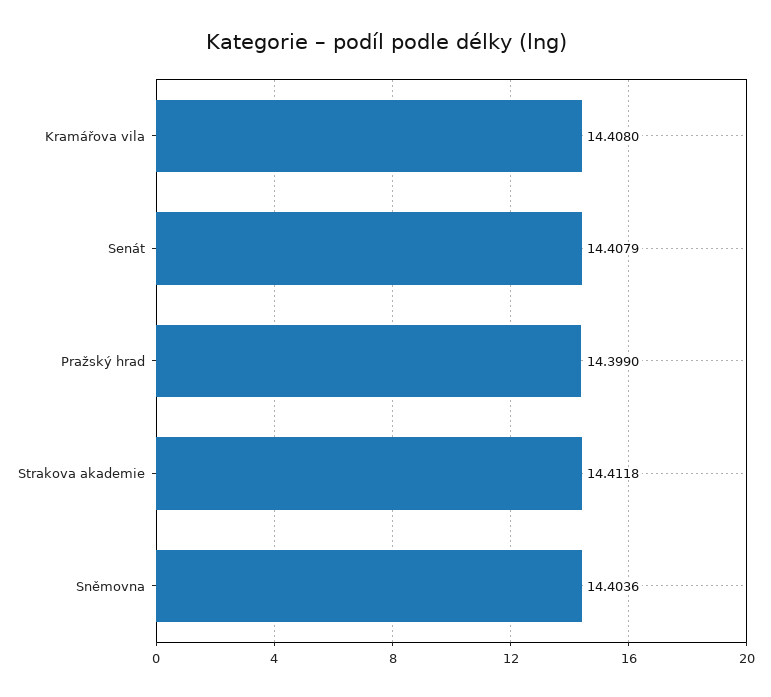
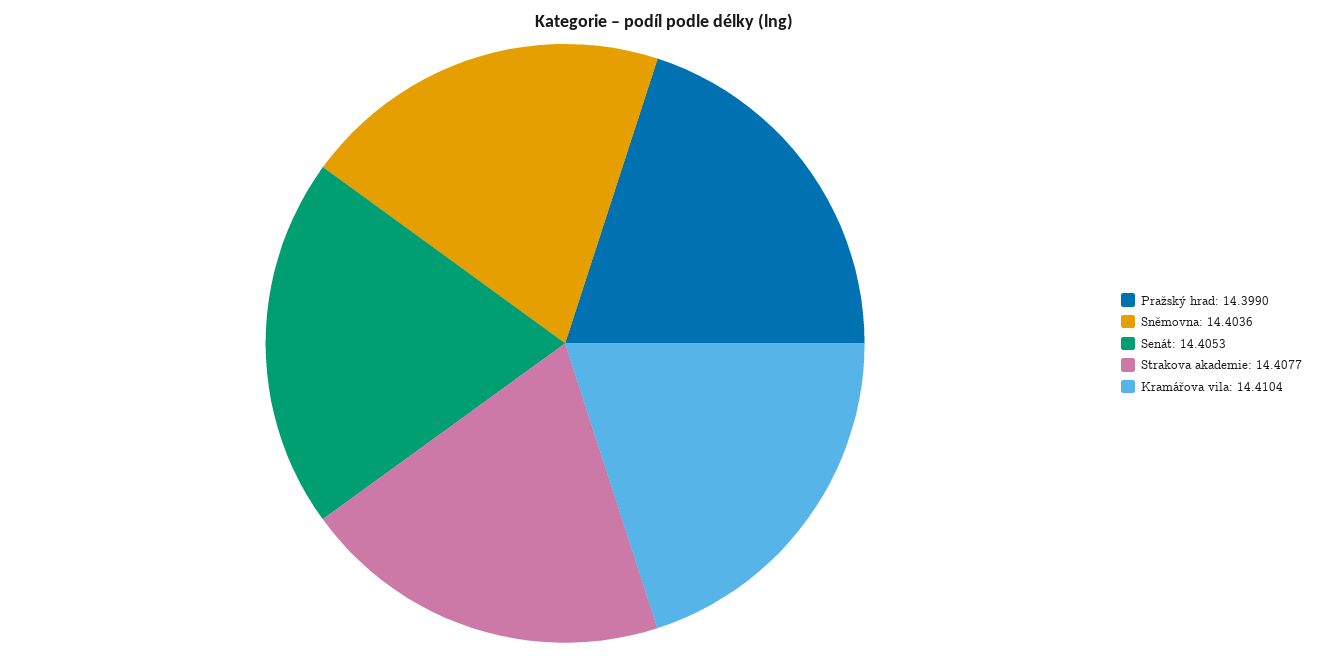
  {
-   "Kramářova vila": 14.408,
+   "Kramářova vila": 14.4104,
-   "Senát": 14.4079,
+   "Senát": 14.4053,
    "Pražský hrad": 14.399,
-   "Strakova akademie": 14.4118,
+   "Strakova akademie": 14.4077,
    "Sněmovna": 14.4036
  }

